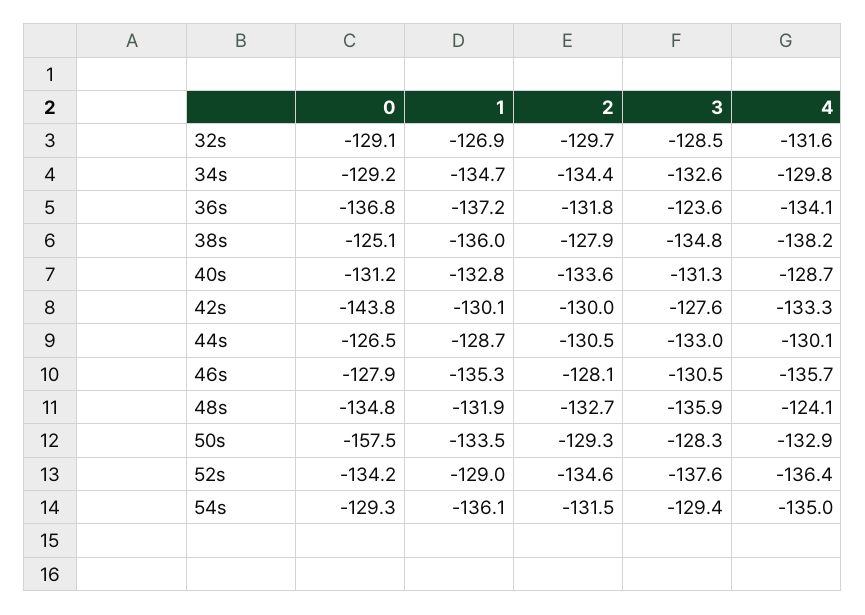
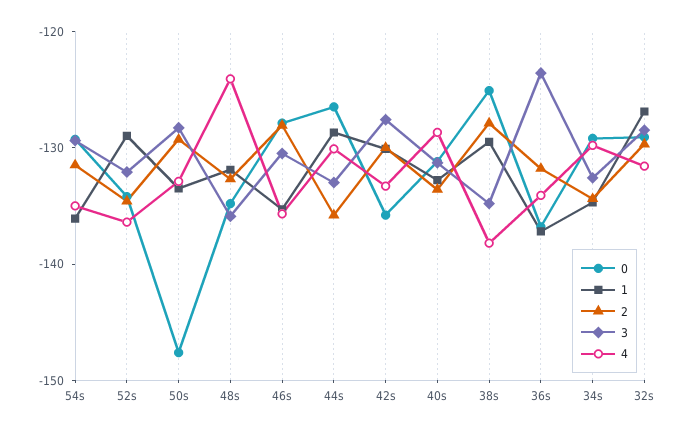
  {
    "0": {
      "32s": -129.1,
      "34s": -129.2,
      "36s": -136.8,
      "38s": -125.1,
      "40s": -131.2,
-     "42s": -143.8,
+     "42s": -136,
      "44s": -126.5,
      "46s": -127.9,
      "48s": -134.8,
-     "50s": -157.5,
+     "50s": -148,
      "52s": -134.2,
      "54s": -129.3
    },
    "1": {
      "32s": -126.9,
      "34s": -134.7,
      "36s": -137.2,
-     "38s": -136,
+     "38s": -130,
      "40s": -132.8,
      "42s": -130.1,
      "44s": -128.7,
      "46s": -135.3,
      "48s": -131.9,
      "50s": -133.5,
      "52s": -129,
      "54s": -136.1
    },
    "2": {
      "32s": -129.7,
      "34s": -134.4,
      "36s": -131.8,
      "38s": -127.9,
      "40s": -133.6,
      "42s": -130,
-     "44s": -130.5,
+     "44s": -136,
      "46s": -128.1,
      "48s": -132.7,
      "50s": -129.3,
      "52s": -134.6,
      "54s": -131.5
    },
    "3": {
      "32s": -128.5,
      "34s": -132.6,
      "36s": -123.6,
      "38s": -134.8,
      "40s": -131.3,
      "42s": -127.6,
      "44s": -133,
      "46s": -130.5,
      "48s": -135.9,
      "50s": -128.3,
-     "52s": -137.6,
+     "52s": -132,
      "54s": -129.4
    },
    "4": {
      "32s": -131.6,
      "34s": -129.8,
      "36s": -134.1,
      "38s": -138.2,
      "40s": -128.7,
      "42s": -133.3,
      "44s": -130.1,
      "46s": -135.7,
      "48s": -124.1,
      "50s": -132.9,
      "52s": -136.4,
      "54s": -135
    }
  }

